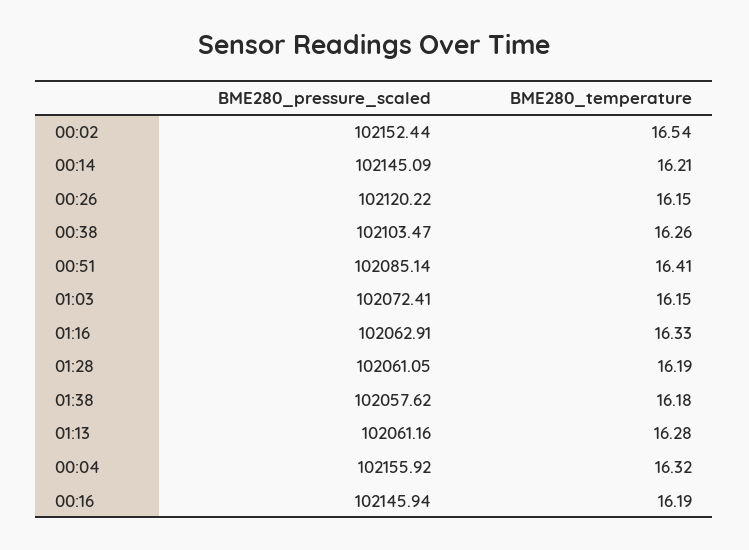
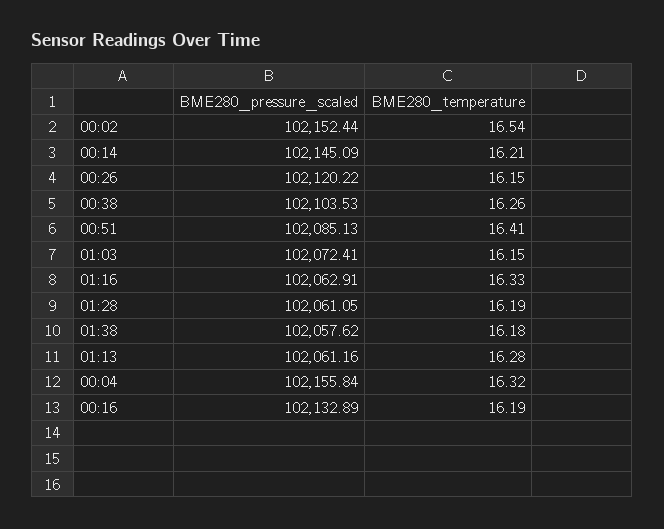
  {
    "BME280_pressure_scaled": {
      "00:02": 102152.44,
      "00:14": 102145.09,
      "00:26": 102120.22,
-     "00:38": 102103.47,
+     "00:38": 102103.53,
-     "00:51": 102085.14,
+     "00:51": 102085.13,
      "01:03": 102072.41,
      "01:16": 102062.91,
      "01:28": 102061.05,
      "01:38": 102057.62,
      "01:13": 102061.16,
-     "00:04": 102155.92,
+     "00:04": 102155.84,
-     "00:16": 102145.94
+     "00:16": 102132.89
    },
    "BME280_temperature": {
      "00:02": 16.54,
      "00:14": 16.21,
      "00:26": 16.15,
      "00:38": 16.26,
      "00:51": 16.41,
      "01:03": 16.15,
      "01:16": 16.33,
      "01:28": 16.19,
      "01:38": 16.18,
      "01:13": 16.28,
      "00:04": 16.32,
      "00:16": 16.19
    }
  }

